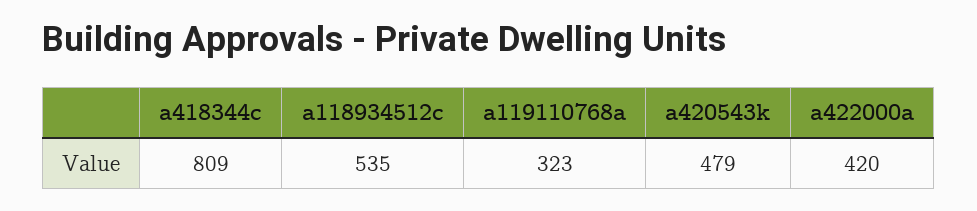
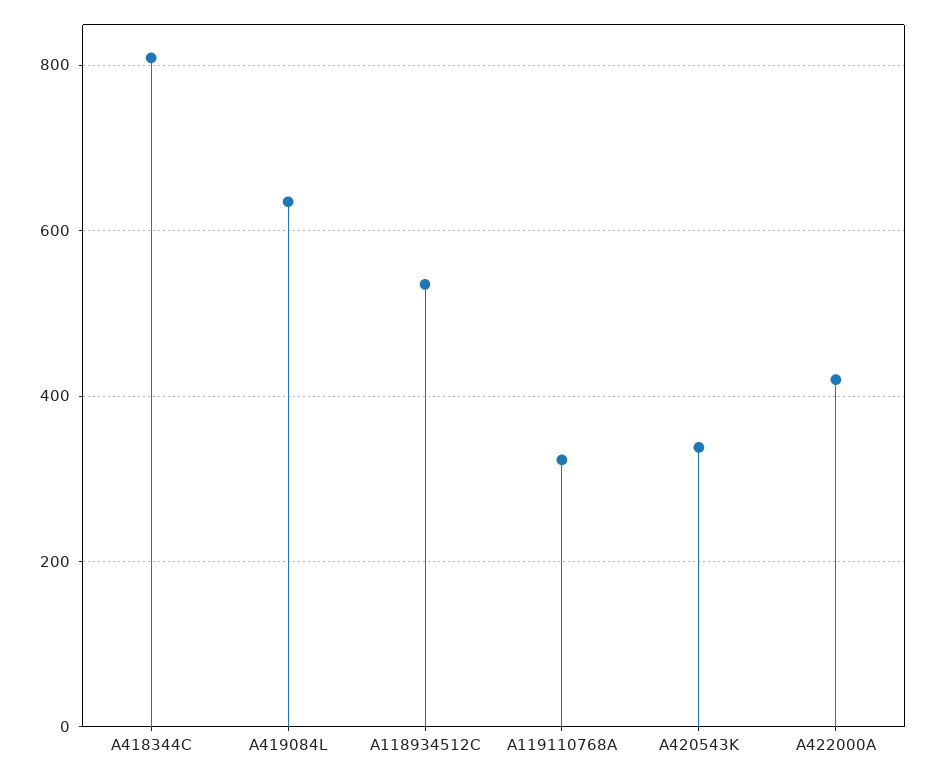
  {
    "a418344c": 809,
    "a118934512c": 535,
    "a119110768a": 323,
-   "a420543k": 479,
+   "a420543k": 340,
-   "a422000a": 420
+   "a422000a": 420,
+   "A419084L": 640
  }

